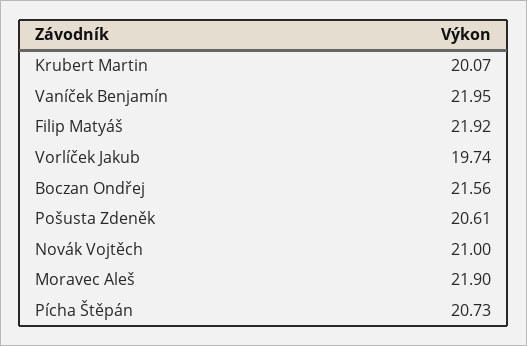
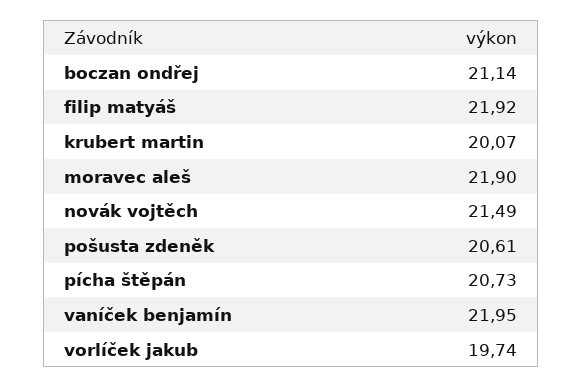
  {
    "Krubert Martin": 20.07,
    "Vaníček Benjamín": 21.95,
    "Filip Matyáš": 21.92,
    "Vorlíček Jakub": 19.74,
-   "Boczan Ondřej": 21.56,
+   "Boczan Ondřej": 21.14,
    "Pošusta Zdeněk": 20.61,
-   "Novák Vojtěch": 21,
+   "Novák Vojtěch": 21.49,
    "Moravec Aleš": 21.9,
    "Pícha Štěpán": 20.73
  }

